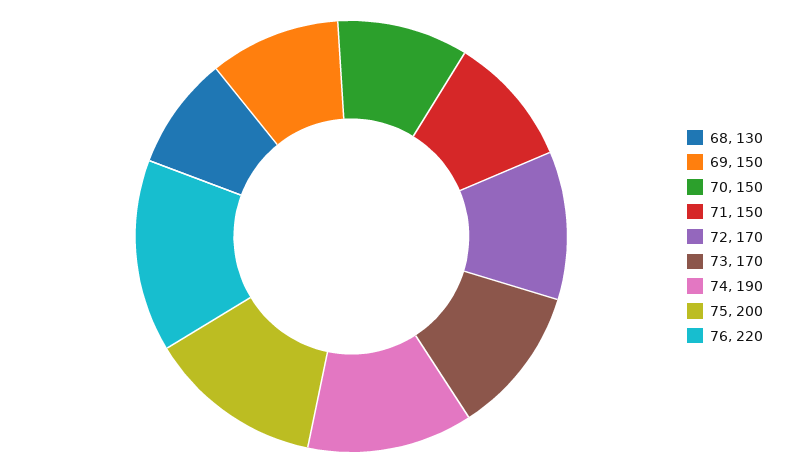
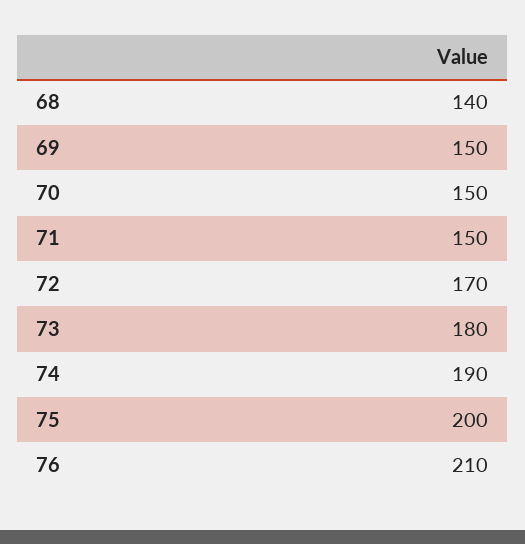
  {
-   "68": 130,
+   "68": 140,
    "69": 150,
    "70": 150,
    "71": 150,
    "72": 170,
-   "73": 170,
+   "73": 180,
    "74": 190,
    "75": 200,
-   "76": 220
+   "76": 210
  }

